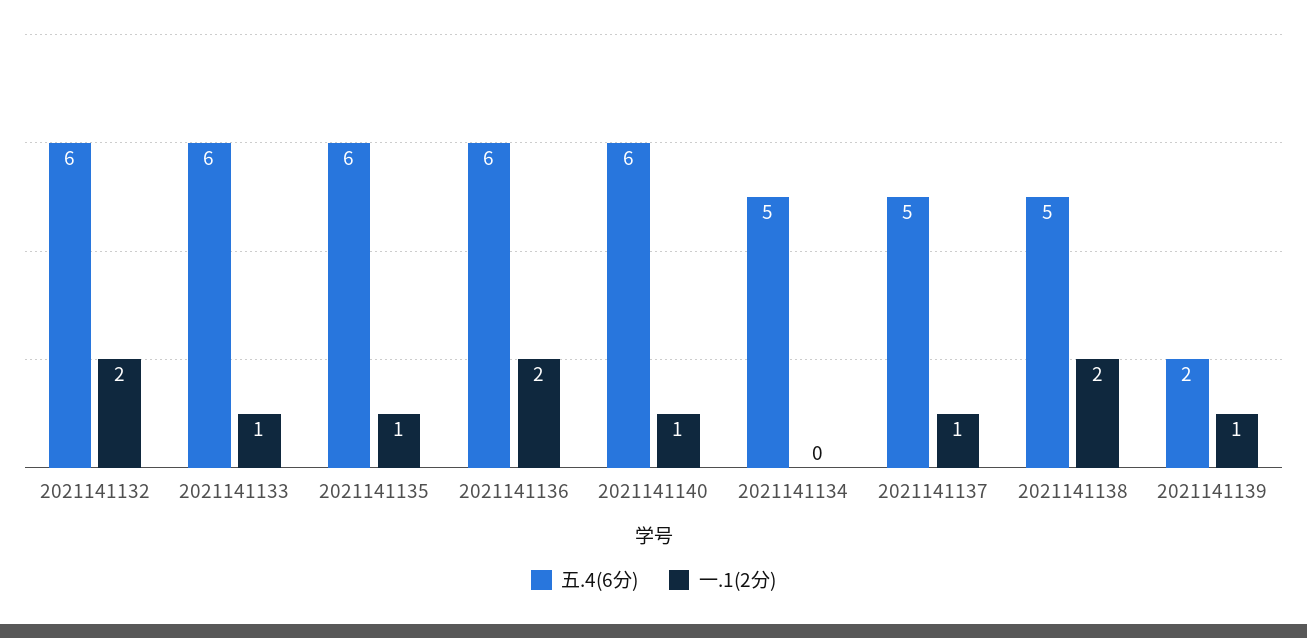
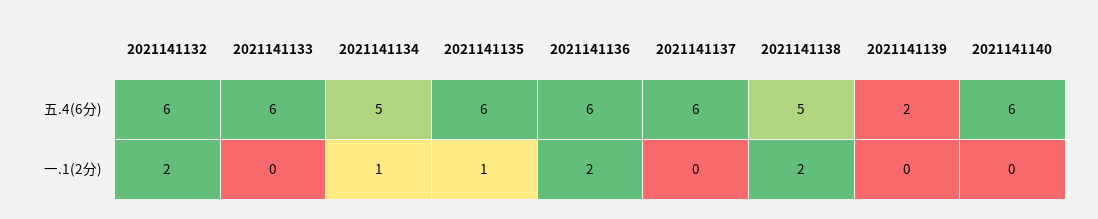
  {
    "五.4(6分)": {
      "2021141132": 6,
      "2021141133": 6,
      "2021141135": 6,
      "2021141136": 6,
      "2021141140": 6,
      "2021141134": 5,
-     "2021141137": 5,
+     "2021141137": 6,
      "2021141138": 5,
      "2021141139": 2
    },
    "一.1(2分)": {
      "2021141132": 2,
-     "2021141133": 1,
+     "2021141133": 0,
      "2021141135": 1,
      "2021141136": 2,
-     "2021141140": 1,
+     "2021141140": 0,
-     "2021141134": 0,
+     "2021141134": 1,
-     "2021141137": 1,
+     "2021141137": 0,
      "2021141138": 2,
-     "2021141139": 1
+     "2021141139": 0
    }
  }

